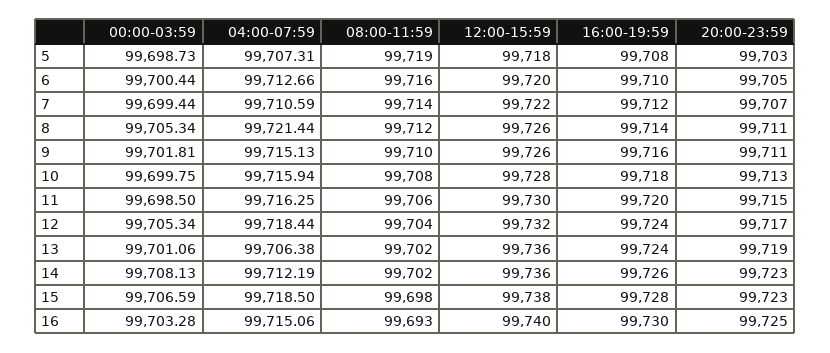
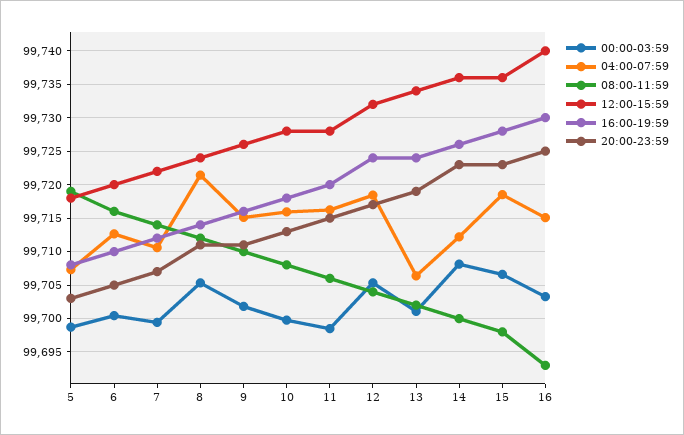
  {
    "00:00-03:59": {
      "5": 99698.73,
      "6": 99700.44,
      "7": 99699.44,
      "8": 99705.34,
      "9": 99701.81,
      "10": 99699.75,
      "11": 99698.5,
      "12": 99705.34,
      "13": 99701.06,
      "14": 99708.13,
      "15": 99706.59,
      "16": 99703.28
    },
    "04:00-07:59": {
      "5": 99707.31,
      "6": 99712.66,
      "7": 99710.59,
      "8": 99721.44,
      "9": 99715.13,
      "10": 99715.94,
      "11": 99716.25,
      "12": 99718.44,
      "13": 99706.38,
      "14": 99712.19,
      "15": 99718.5,
      "16": 99715.06
    },
    "08:00-11:59": {
      "5": 99719,
      "6": 99716,
      "7": 99714,
      "8": 99712,
      "9": 99710,
      "10": 99708,
      "11": 99706,
      "12": 99704,
      "13": 99702,
-     "14": 99702,
+     "14": 99700,
      "15": 99698,
      "16": 99693
    },
    "12:00-15:59": {
      "5": 99718,
      "6": 99720,
      "7": 99722,
-     "8": 99726,
+     "8": 99724,
      "9": 99726,
      "10": 99728,
-     "11": 99730,
+     "11": 99728,
      "12": 99732,
-     "13": 99736,
+     "13": 99734,
      "14": 99736,
-     "15": 99738,
+     "15": 99736,
      "16": 99740
    },
    "16:00-19:59": {
      "5": 99708,
      "6": 99710,
      "7": 99712,
      "8": 99714,
      "9": 99716,
      "10": 99718,
      "11": 99720,
      "12": 99724,
      "13": 99724,
      "14": 99726,
      "15": 99728,
      "16": 99730
    },
    "20:00-23:59": {
      "5": 99703,
      "6": 99705,
      "7": 99707,
      "8": 99711,
      "9": 99711,
      "10": 99713,
      "11": 99715,
      "12": 99717,
      "13": 99719,
      "14": 99723,
      "15": 99723,
      "16": 99725
    }
  }

